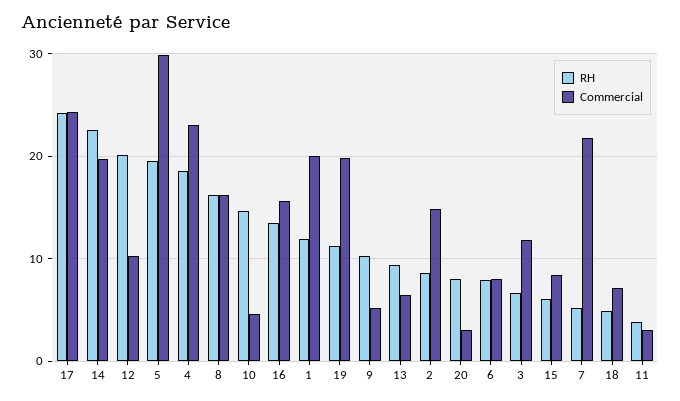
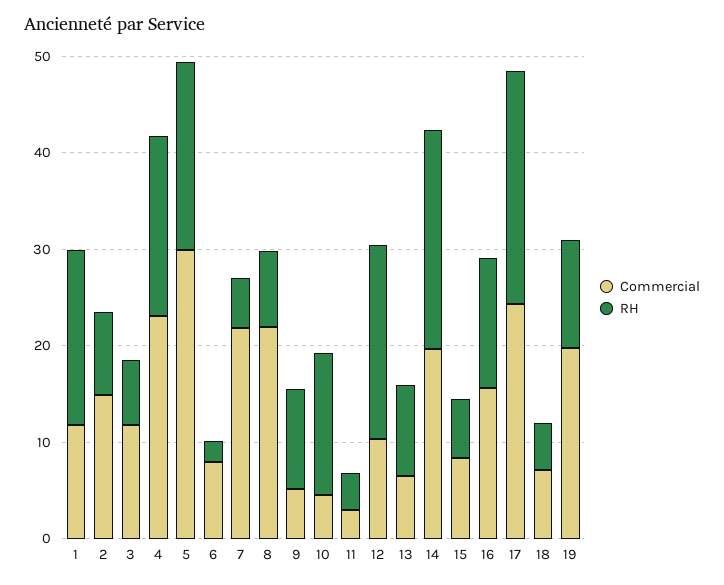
  {
    "RH": {
      "17": 24,
      "14": 23,
      "12": 20,
      "5": 20,
      "4": 19,
-     "8": 16,
+     "8": 8,
      "10": 15,
      "16": 14,
-     "1": 12,
+     "1": 18,
      "19": 11,
      "9": 10,
      "13": 9,
      "2": 9,
-     "20": 8,
-     "6": 8,
+     "6": 2,
      "3": 7,
      "15": 6,
      "7": 5,
      "18": 5,
      "11": 4
    },
    "Commercial": {
      "17": 24,
      "14": 20,
      "12": 10,
      "5": 30,
      "4": 23,
-     "8": 16,
+     "8": 22,
      "10": 5,
      "16": 16,
-     "1": 20,
+     "1": 12,
      "19": 20,
      "9": 5,
      "13": 7,
      "2": 15,
-     "20": 3,
      "6": 8,
      "3": 12,
      "15": 8,
      "7": 22,
      "18": 7,
      "11": 3
    }
  }

